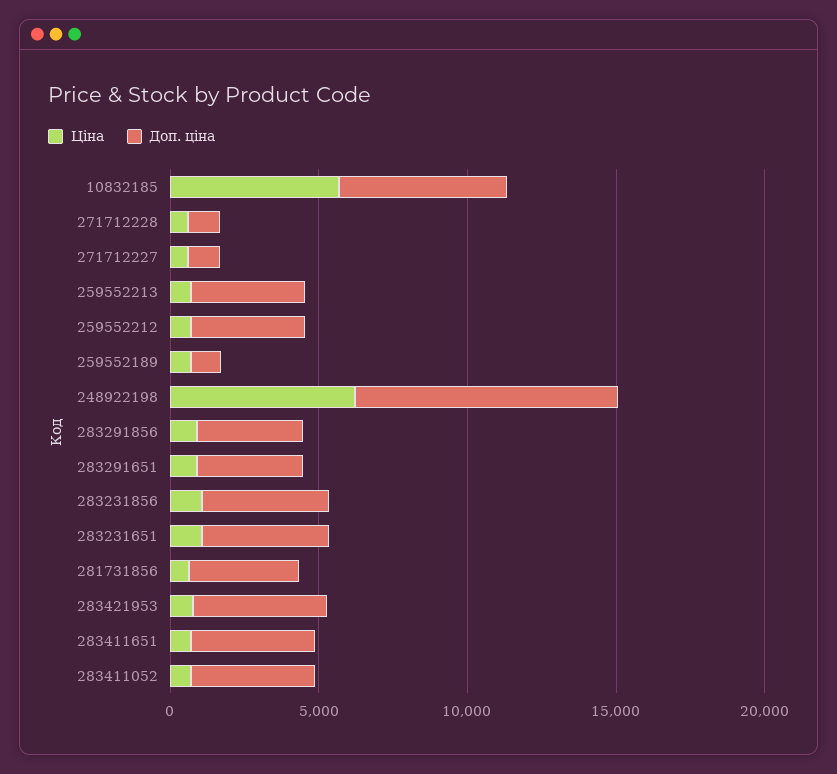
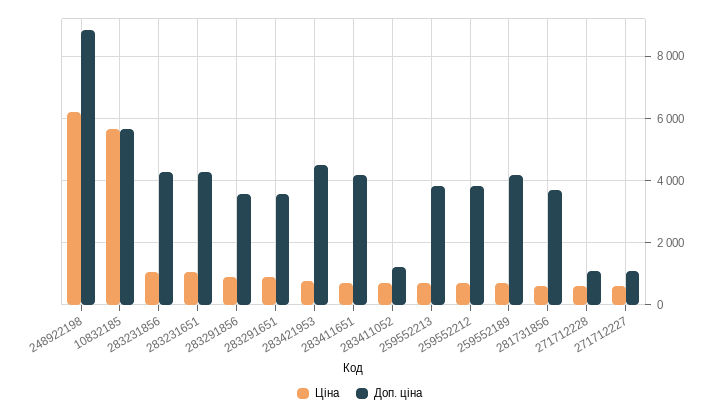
  {
    "Ціна": {
      "10832185": 5600,
      "271712228": 600,
      "271712227": 600,
      "259552213": 600,
      "259552212": 600,
      "259552189": 600,
      "248922198": 6200,
      "283291856": 800,
      "283291651": 800,
      "283231856": 1000,
      "283231651": 1000,
      "281731856": 600,
      "283421953": 800,
      "283411651": 600,
      "283411052": 600
    },
    "Доп. ціна": {
      "10832185": 5600,
      "271712228": 1000,
      "271712227": 1000,
      "259552213": 3800,
      "259552212": 3800,
-     "259552189": 1000,
+     "259552189": 4200,
      "248922198": 8800,
      "283291856": 3600,
      "283291651": 3600,
      "283231856": 4200,
      "283231651": 4200,
      "281731856": 3800,
      "283421953": 4600,
      "283411651": 4200,
-     "283411052": 4000
+     "283411052": 1200
    }
  }

